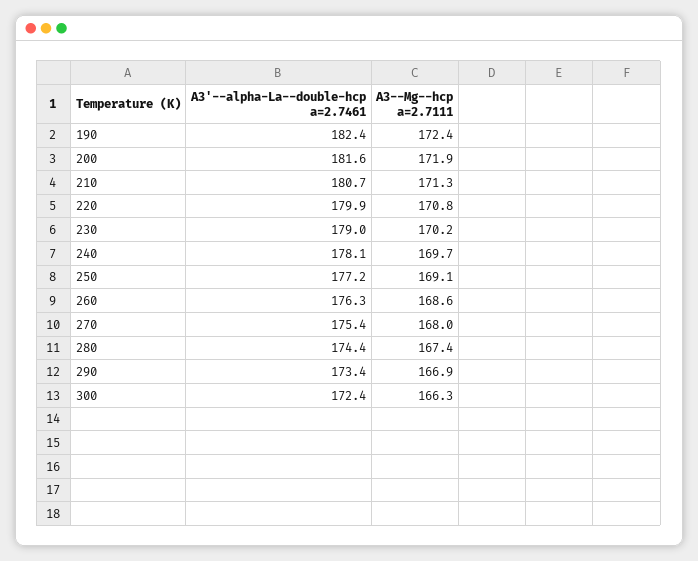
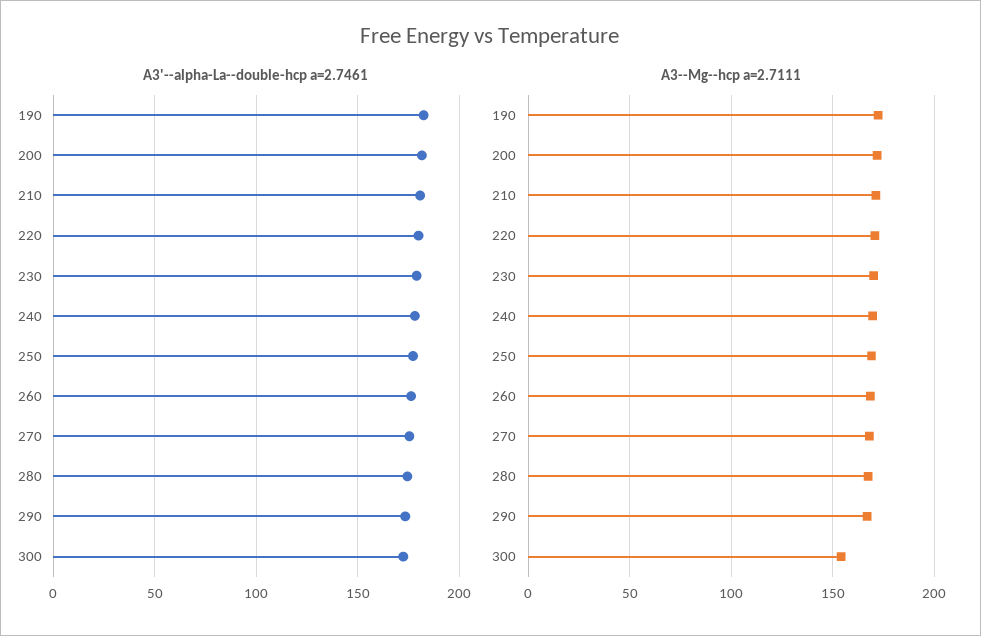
  {
    "A3'--alpha-La--double-hcp a=2.7461": {
      "190": 182.4,
      "200": 181.6,
      "210": 180.7,
      "220": 179.9,
      "230": 179,
      "240": 178.1,
      "250": 177.2,
      "260": 176.3,
      "270": 175.4,
      "280": 174.4,
      "290": 173.4,
      "300": 172.4
    },
    "A3--Mg--hcp a=2.7111": {
      "190": 172.4,
      "200": 171.9,
      "210": 171.3,
      "220": 170.8,
      "230": 170.2,
      "240": 169.7,
      "250": 169.1,
      "260": 168.6,
      "270": 168,
      "280": 167.4,
      "290": 166.9,
-     "300": 166.3
+     "300": 155
    }
  }

